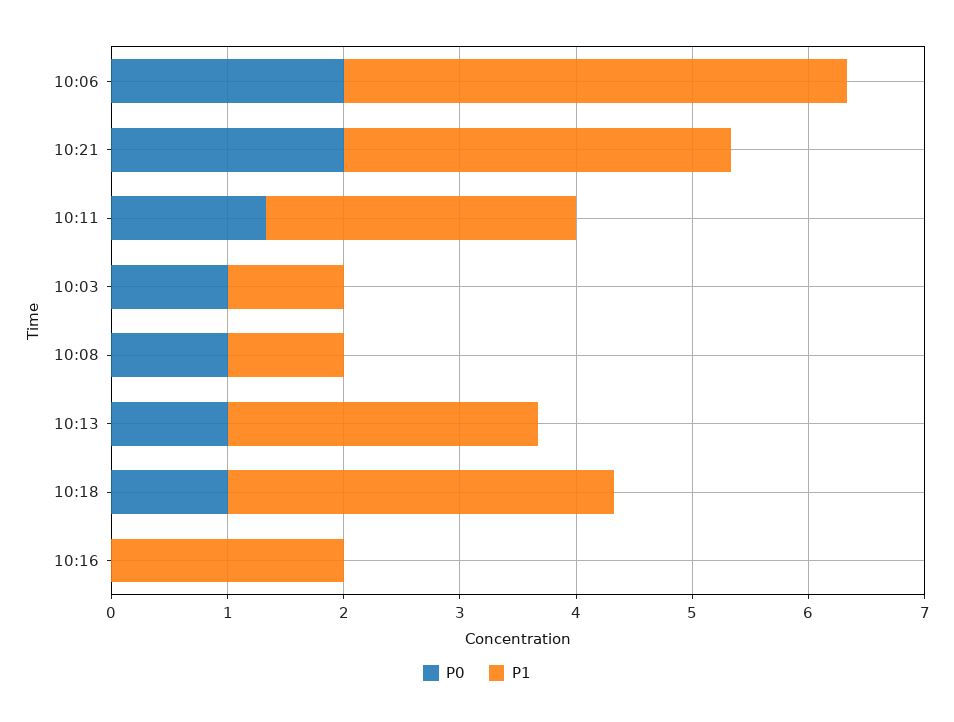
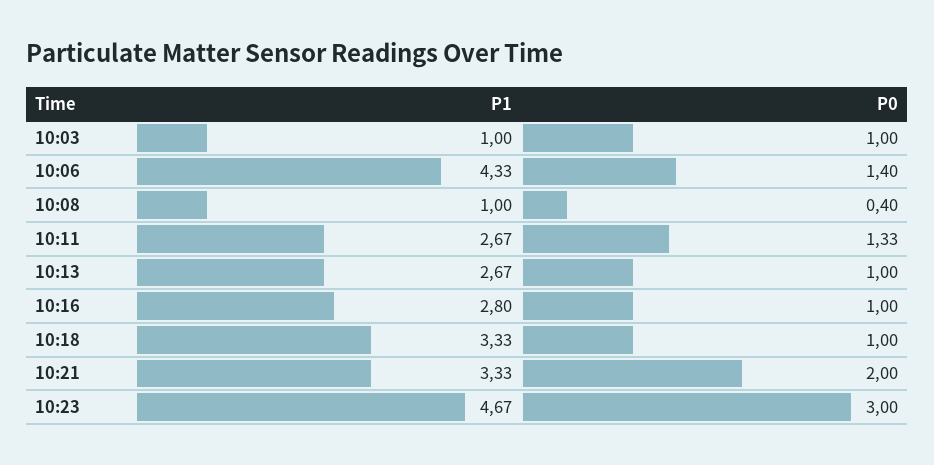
  {
    "P0": {
-     "10:06": 2,
+     "10:06": 1.4,
      "10:21": 2,
      "10:11": 1.33,
      "10:03": 1,
-     "10:08": 1,
+     "10:08": 0.4,
      "10:13": 1,
      "10:18": 1,
-     "10:16": 0
+     "10:16": 1,
+     "10:23": 3
    },
    "P1": {
      "10:06": 4.33,
      "10:21": 3.33,
      "10:11": 2.67,
      "10:03": 1,
      "10:08": 1,
      "10:13": 2.67,
      "10:18": 3.33,
-     "10:16": 2
+     "10:16": 2.8,
+     "10:23": 4.67
    }
  }

